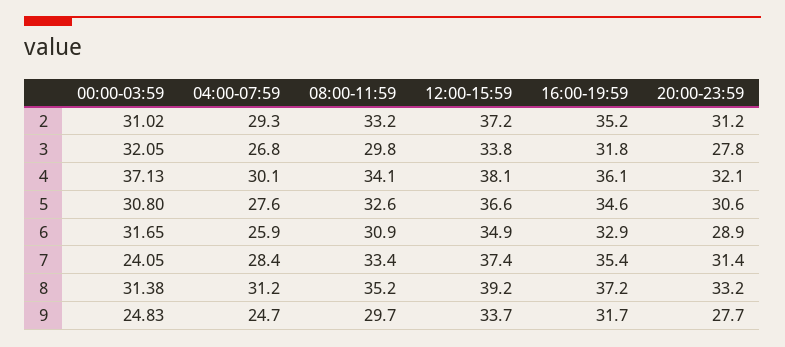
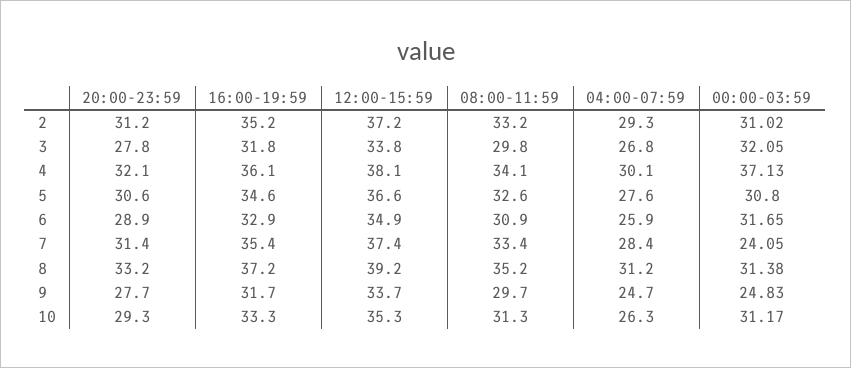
  {
    "00:00-03:59": {
      "2": 31.02,
      "3": 32.05,
      "4": 37.13,
      "5": 30.8,
      "6": 31.65,
      "7": 24.05,
      "8": 31.38,
-     "9": 24.83
+     "9": 24.83,
+     "10": 31.17
    },
    "04:00-07:59": {
      "2": 29.3,
      "3": 26.8,
      "4": 30.1,
      "5": 27.6,
      "6": 25.9,
      "7": 28.4,
      "8": 31.2,
-     "9": 24.7
+     "9": 24.7,
+     "10": 26.3
    },
    "08:00-11:59": {
      "2": 33.2,
      "3": 29.8,
      "4": 34.1,
      "5": 32.6,
      "6": 30.9,
      "7": 33.4,
      "8": 35.2,
-     "9": 29.7
+     "9": 29.7,
+     "10": 31.3
    },
    "12:00-15:59": {
      "2": 37.2,
      "3": 33.8,
      "4": 38.1,
      "5": 36.6,
      "6": 34.9,
      "7": 37.4,
      "8": 39.2,
-     "9": 33.7
+     "9": 33.7,
+     "10": 35.3
    },
    "16:00-19:59": {
      "2": 35.2,
      "3": 31.8,
      "4": 36.1,
      "5": 34.6,
      "6": 32.9,
      "7": 35.4,
      "8": 37.2,
-     "9": 31.7
+     "9": 31.7,
+     "10": 33.3
    },
    "20:00-23:59": {
      "2": 31.2,
      "3": 27.8,
      "4": 32.1,
      "5": 30.6,
      "6": 28.9,
      "7": 31.4,
      "8": 33.2,
-     "9": 27.7
+     "9": 27.7,
+     "10": 29.3
    }
  }

